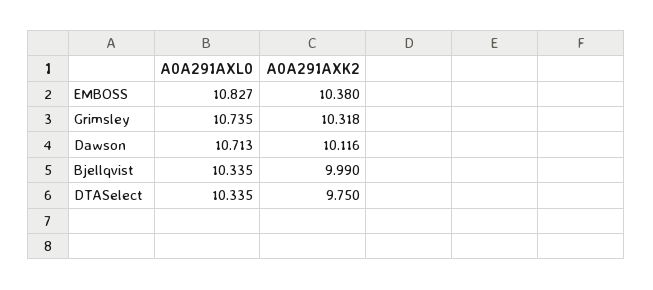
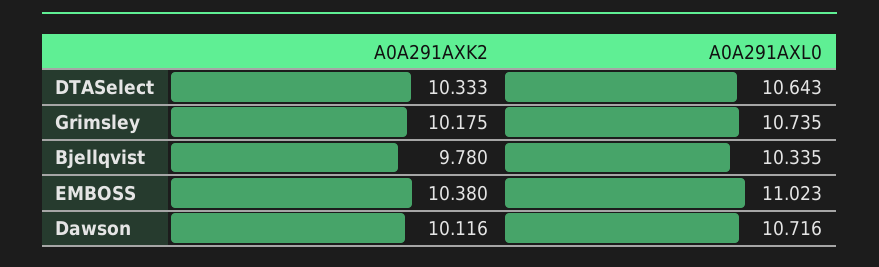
  {
    "A0A291AXL0": {
-     "EMBOSS": 10.827,
+     "EMBOSS": 11.023,
      "Grimsley": 10.735,
-     "Dawson": 10.713,
+     "Dawson": 10.716,
      "Bjellqvist": 10.335,
-     "DTASelect": 10.335
+     "DTASelect": 10.643
    },
    "A0A291AXK2": {
      "EMBOSS": 10.38,
-     "Grimsley": 10.318,
+     "Grimsley": 10.175,
      "Dawson": 10.116,
-     "Bjellqvist": 9.99,
+     "Bjellqvist": 9.78,
-     "DTASelect": 9.75
+     "DTASelect": 10.333
    }
  }

